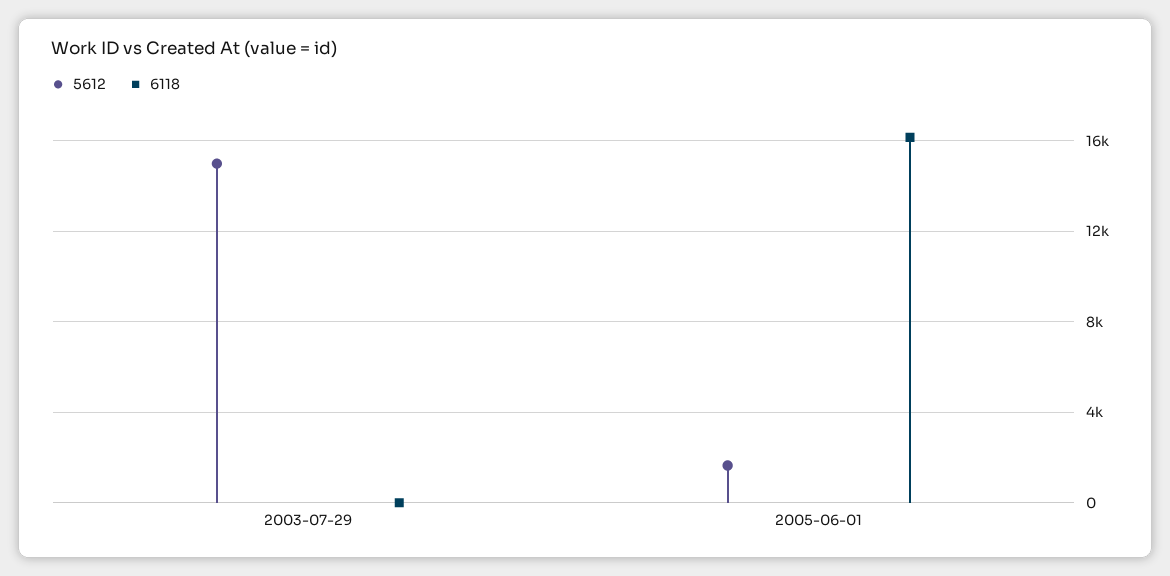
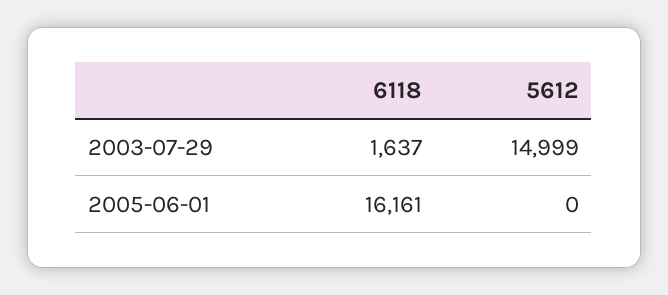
  {
    "5612": {
      "2003-07-29": 14999,
-     "2005-06-01": 1500
+     "2005-06-01": 0
    },
    "6118": {
-     "2003-07-29": 0,
+     "2003-07-29": 1637,
      "2005-06-01": 16161
    }
  }

